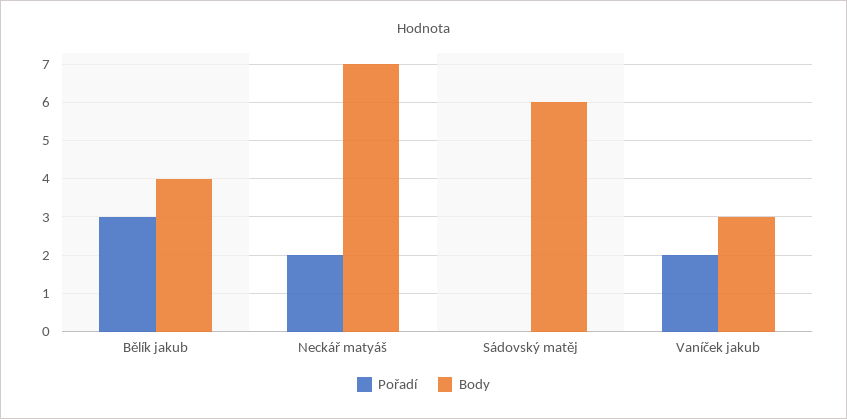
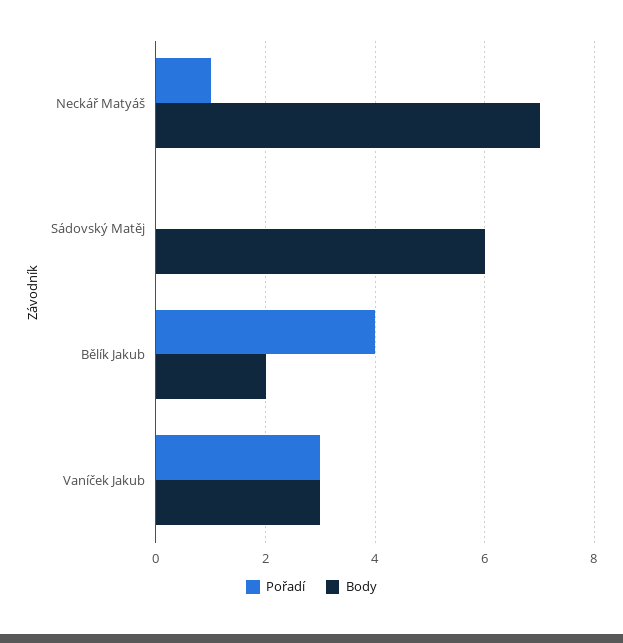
  {
    "Pořadí": {
-     "Bělík jakub": 3,
+     "Bělík jakub": 4,
-     "Neckář matyáš": 2,
+     "Neckář matyáš": 1,
      "Sádovský matěj": 0,
-     "Vaníček jakub": 2
+     "Vaníček jakub": 3
    },
    "Body": {
-     "Bělík jakub": 4,
+     "Bělík jakub": 2,
      "Neckář matyáš": 7,
      "Sádovský matěj": 6,
      "Vaníček jakub": 3
    }
  }

